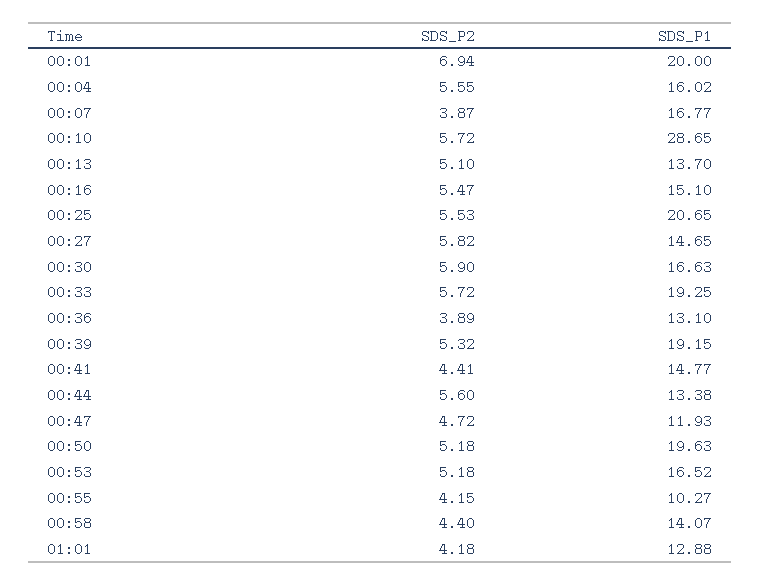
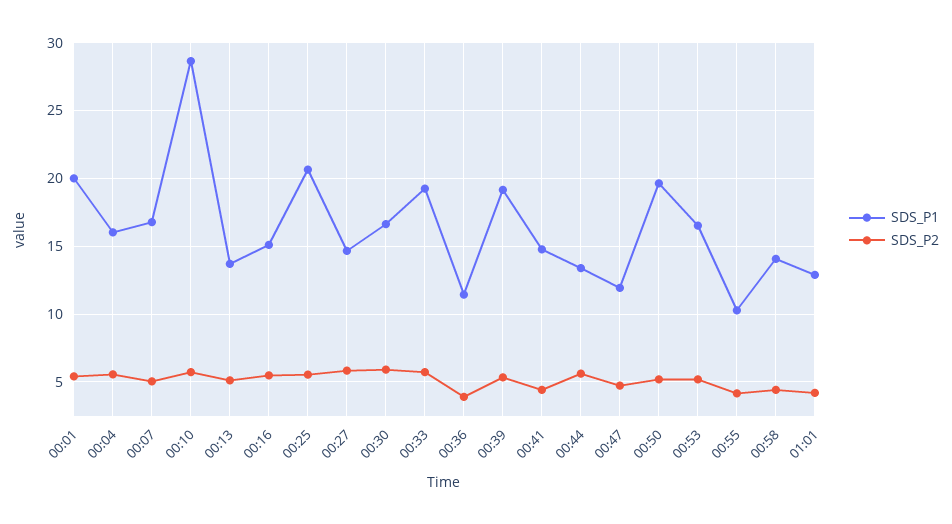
  {
    "SDS_P2": {
-     "00:01": 6.94,
+     "00:01": 5.5,
      "00:04": 5.55,
-     "00:07": 3.87,
+     "00:07": 5,
      "00:10": 5.72,
      "00:13": 5.1,
      "00:16": 5.47,
      "00:25": 5.53,
      "00:27": 5.82,
      "00:30": 5.9,
      "00:33": 5.72,
      "00:36": 3.89,
      "00:39": 5.32,
      "00:41": 4.41,
      "00:44": 5.6,
      "00:47": 4.72,
      "00:50": 5.18,
      "00:53": 5.18,
      "00:55": 4.15,
      "00:58": 4.4,
      "01:01": 4.18
    },
    "SDS_P1": {
      "00:01": 20,
      "00:04": 16.02,
      "00:07": 16.77,
      "00:10": 28.65,
      "00:13": 13.7,
      "00:16": 15.1,
      "00:25": 20.65,
      "00:27": 14.65,
      "00:30": 16.63,
      "00:33": 19.25,
-     "00:36": 13.1,
+     "00:36": 11.5,
      "00:39": 19.15,
      "00:41": 14.77,
      "00:44": 13.38,
      "00:47": 11.93,
      "00:50": 19.63,
      "00:53": 16.52,
      "00:55": 10.27,
      "00:58": 14.07,
      "01:01": 12.88
    }
  }

